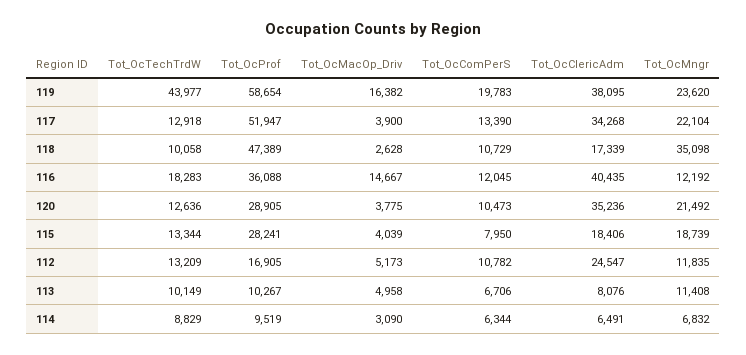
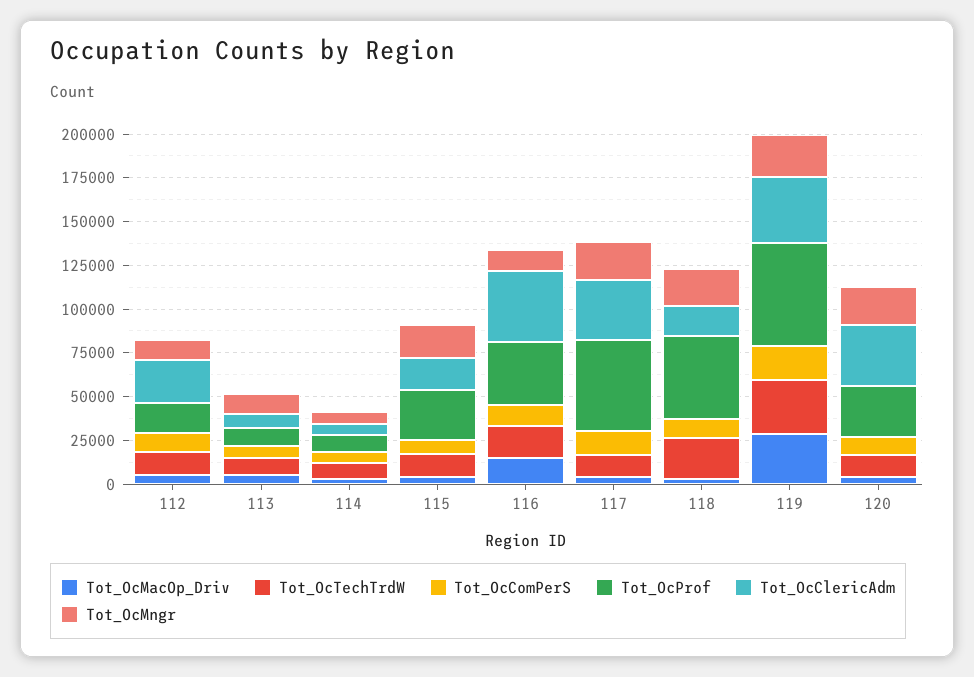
  {
    "Tot_OcTechTrdW": {
-     "119": 43977,
+     "119": 30000,
      "117": 12918,
-     "118": 10058,
+     "118": 25000,
      "116": 18283,
      "120": 12636,
      "115": 13344,
      "112": 13209,
      "113": 10149,
      "114": 8829
    },
    "Tot_OcProf": {
      "119": 58654,
      "117": 51947,
      "118": 47389,
      "116": 36088,
      "120": 28905,
      "115": 28241,
      "112": 16905,
      "113": 10267,
      "114": 9519
    },
    "Tot_OcMacOp_Driv": {
-     "119": 16382,
+     "119": 30000,
      "117": 3900,
      "118": 2628,
      "116": 14667,
      "120": 3775,
      "115": 4039,
      "112": 5173,
      "113": 4958,
      "114": 3090
    },
    "Tot_OcComPerS": {
      "119": 19783,
      "117": 13390,
      "118": 10729,
      "116": 12045,
      "120": 10473,
      "115": 7950,
      "112": 10782,
      "113": 6706,
      "114": 6344
    },
    "Tot_OcClericAdm": {
      "119": 38095,
      "117": 34268,
      "118": 17339,
      "116": 40435,
      "120": 35236,
      "115": 18406,
      "112": 24547,
      "113": 8076,
      "114": 6491
    },
    "Tot_OcMngr": {
      "119": 23620,
      "117": 22104,
-     "118": 35098,
+     "118": 20000,
      "116": 12192,
      "120": 21492,
      "115": 18739,
      "112": 11835,
      "113": 11408,
      "114": 6832
    }
  }

